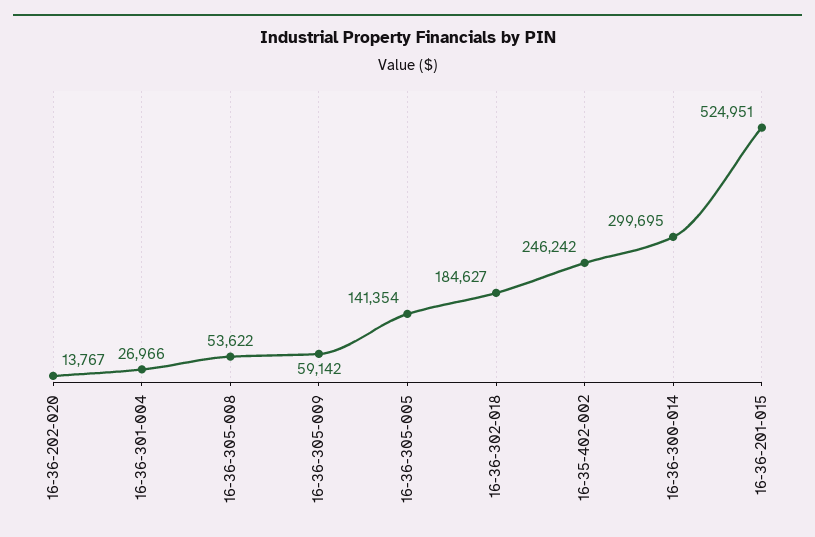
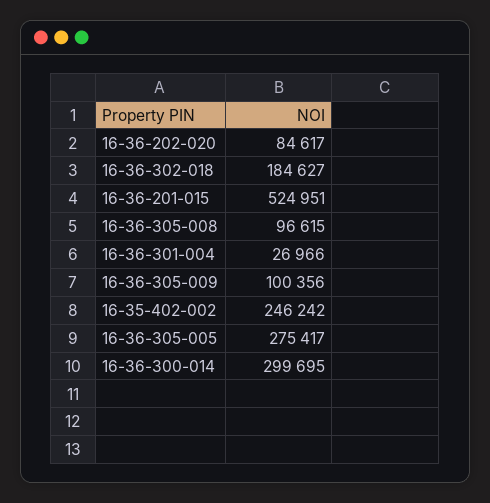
  {
-   "16-36-202-020": 13767,
+   "16-36-202-020": 84617,
    "16-36-301-004": 26966,
-   "16-36-305-008": 53622,
+   "16-36-305-008": 96615,
-   "16-36-305-009": 59142,
+   "16-36-305-009": 100356,
-   "16-36-305-005": 141354,
+   "16-36-305-005": 275417,
    "16-36-302-018": 184627,
    "16-35-402-002": 246242,
    "16-36-300-014": 299695,
    "16-36-201-015": 524951
  }

